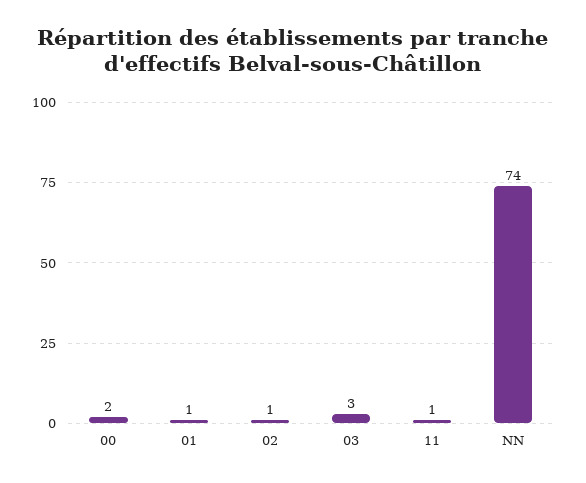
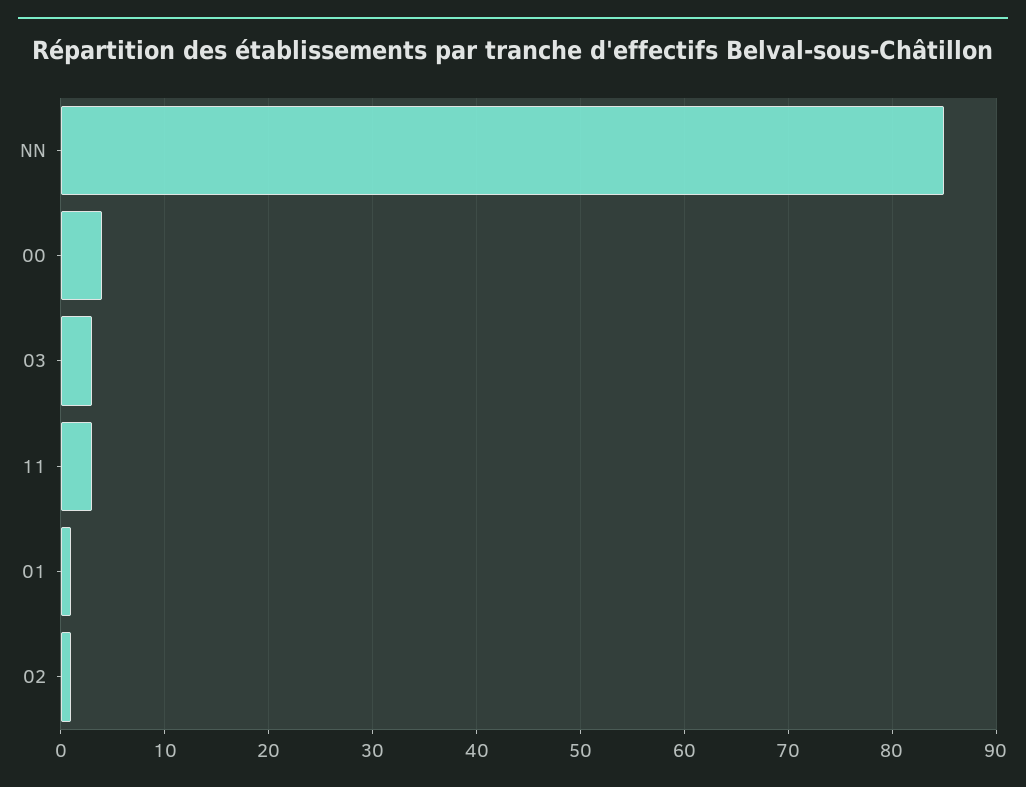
  {
-   "00": 2,
+   "00": 4,
    "01": 1,
    "02": 1,
    "03": 3,
-   "11": 1,
+   "11": 3,
-   "NN": 74
+   "NN": 85
  }

